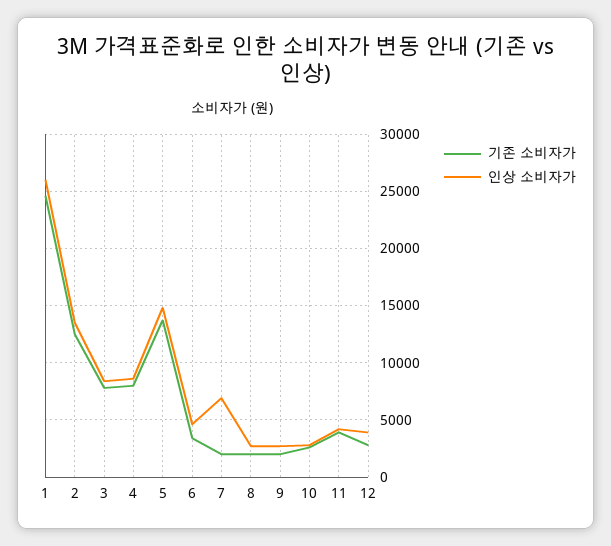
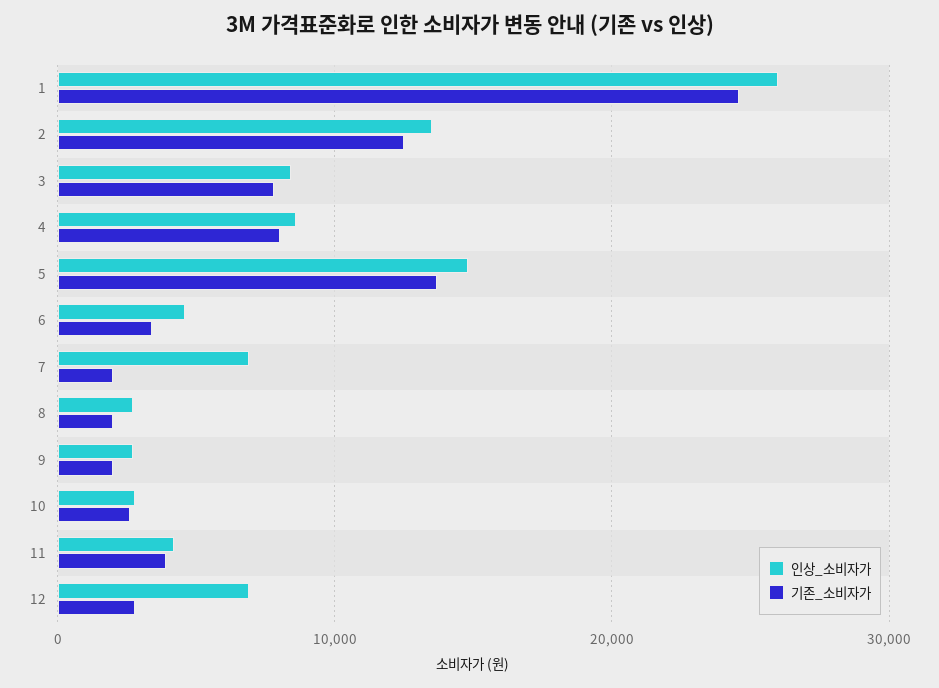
  {
    "기존 소비자가": {
      "1": 25000,
      "2": 13000,
      "3": 8000,
      "4": 8000,
      "5": 14000,
      "6": 3000,
      "7": 2000,
      "8": 2000,
      "9": 2000,
      "10": 3000,
      "11": 4000,
      "12": 3000
    },
    "인상 소비자가": {
      "1": 26000,
      "2": 14000,
      "3": 8000,
      "4": 9000,
      "5": 15000,
      "6": 5000,
      "7": 7000,
      "8": 3000,
      "9": 3000,
      "10": 3000,
      "11": 4000,
-     "12": 4000
+     "12": 7000
    }
  }

